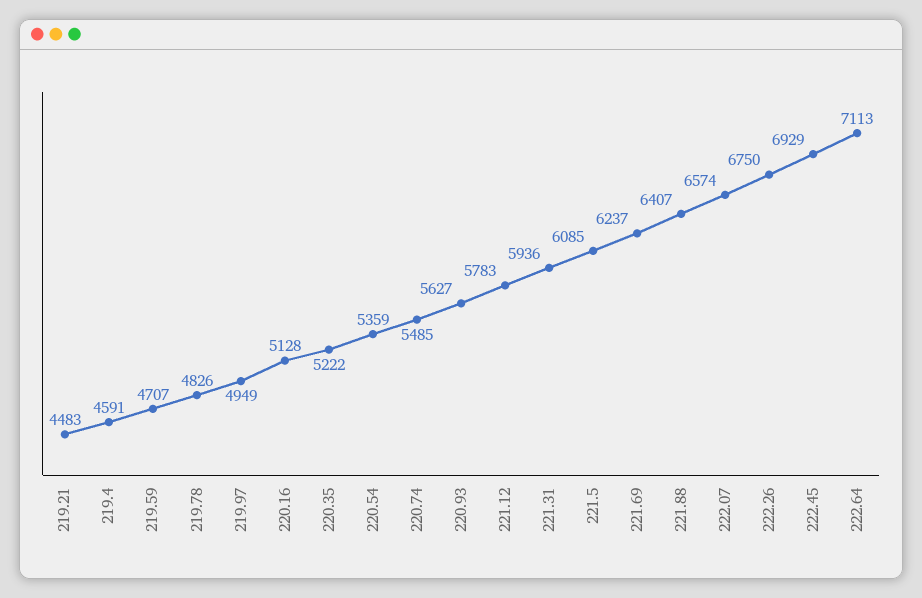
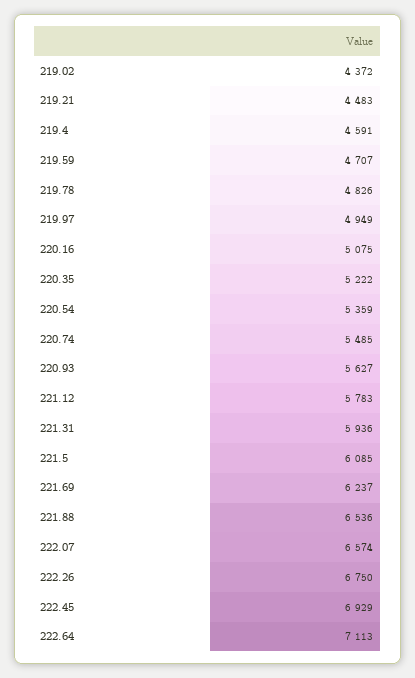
  {
    "219.21": 4483,
    "219.4": 4591,
    "219.59": 4707,
    "219.78": 4826,
    "219.97": 4949,
-   "220.16": 5128,
+   "220.16": 5075,
    "220.35": 5222,
    "220.54": 5359,
    "220.74": 5485,
    "220.93": 5627,
    "221.12": 5783,
    "221.31": 5936,
    "221.5": 6085,
    "221.69": 6237,
-   "221.88": 6407,
+   "221.88": 6536,
    "222.07": 6574,
    "222.26": 6750,
    "222.45": 6929,
-   "222.64": 7113
+   "222.64": 7113,
+   "219.02": 4372
  }

